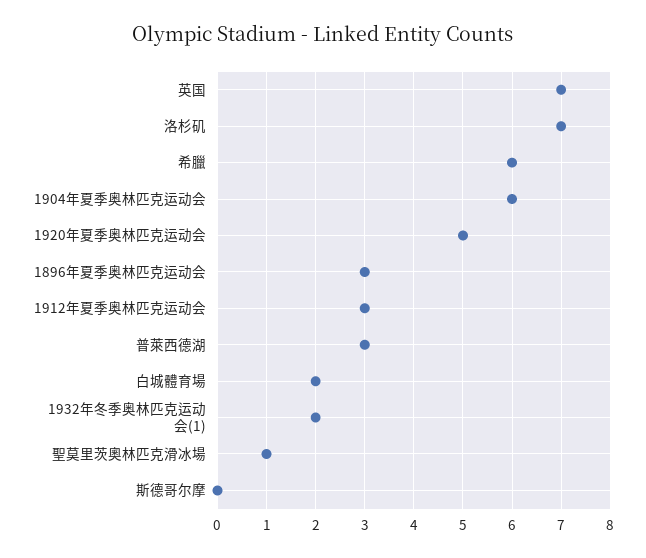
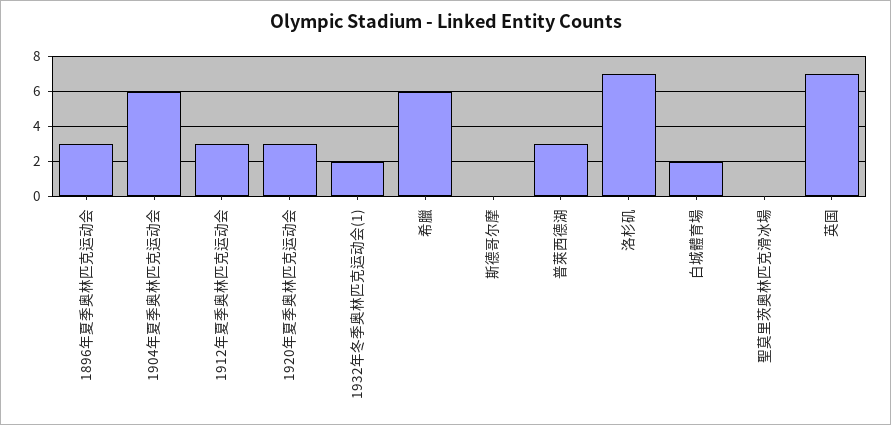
  {
    "英国": 7,
    "洛杉矶": 7,
    "希臘": 6,
    "1904年夏季奥林匹克运动会": 6,
-   "1920年夏季奥林匹克运动会": 5,
+   "1920年夏季奥林匹克运动会": 3,
    "1896年夏季奥林匹克运动会": 3,
    "1912年夏季奥林匹克运动会": 3,
    "普萊西德湖": 3,
    "白城體育場": 2,
    "1932年冬季奥林匹克运动会(1)": 2,
-   "聖莫里茨奧林匹克滑冰場": 1,
+   "聖莫里茨奧林匹克滑冰場": 0,
    "斯德哥尔摩": 0
  }

